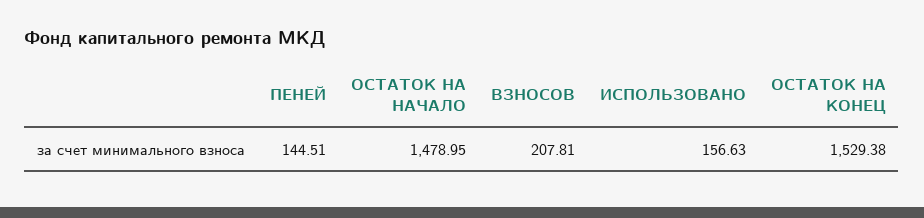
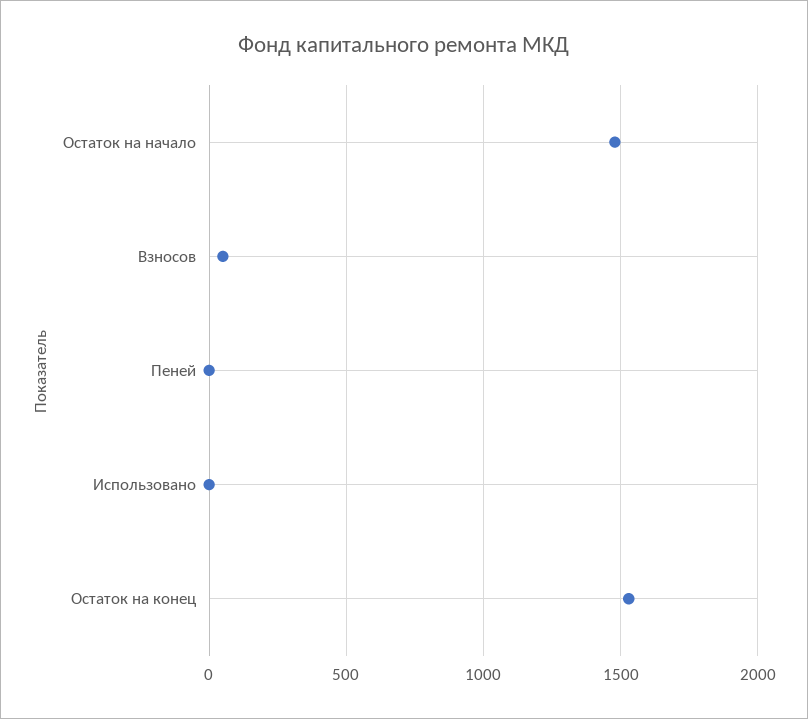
  {
-   "ПЕНЕЙ": 144.51,
+   "ПЕНЕЙ": 0,
    "ОСТАТОК НА НАЧАЛО": 1478.95,
-   "ВЗНОСОВ": 207.81,
+   "ВЗНОСОВ": 50,
-   "ИСПОЛЬЗОВАНО": 156.63,
+   "ИСПОЛЬЗОВАНО": 0,
    "ОСТАТОК НА КОНЕЦ": 1529.38
  }

